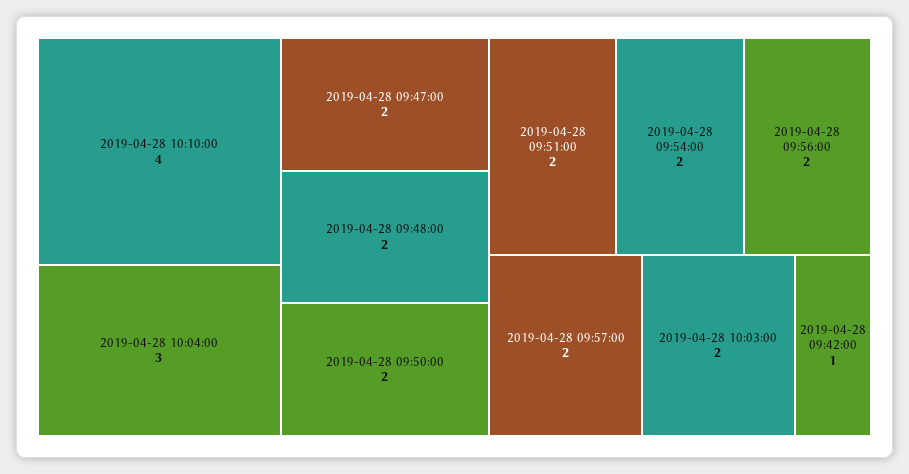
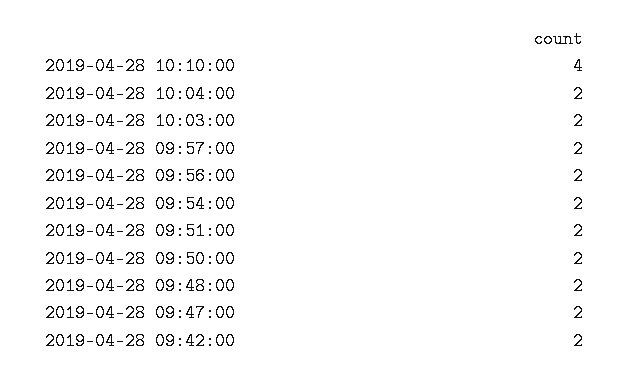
  {
    "2019-04-28 10:10:00": 4,
-   "2019-04-28 10:04:00": 3,
+   "2019-04-28 10:04:00": 2,
    "2019-04-28 09:47:00": 2,
    "2019-04-28 09:48:00": 2,
    "2019-04-28 09:50:00": 2,
    "2019-04-28 09:51:00": 2,
    "2019-04-28 09:54:00": 2,
    "2019-04-28 09:56:00": 2,
    "2019-04-28 09:57:00": 2,
    "2019-04-28 10:03:00": 2,
-   "2019-04-28 09:42:00": 1
+   "2019-04-28 09:42:00": 2
  }

